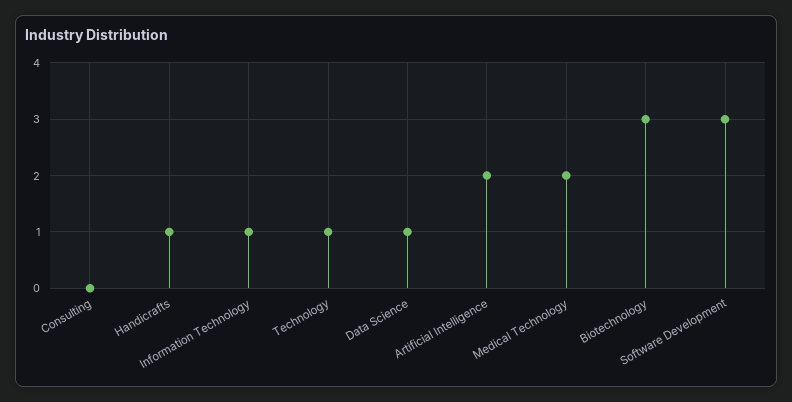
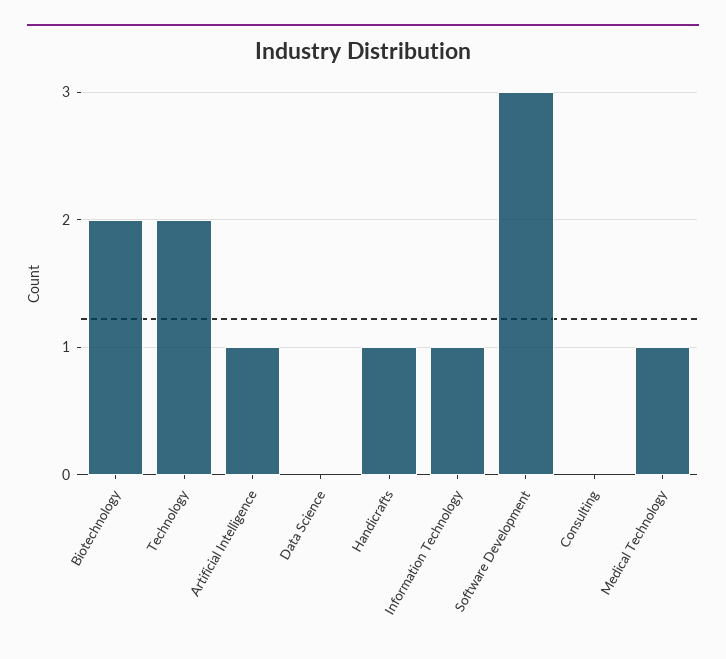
  {
    "Consulting": 0,
    "Handicrafts": 1,
    "Information Technology": 1,
-   "Technology": 1,
+   "Technology": 2,
-   "Data Science": 1,
+   "Data Science": 0,
-   "Artificial Intelligence": 2,
+   "Artificial Intelligence": 1,
-   "Medical Technology": 2,
+   "Medical Technology": 1,
-   "Biotechnology": 3,
+   "Biotechnology": 2,
    "Software Development": 3
  }

